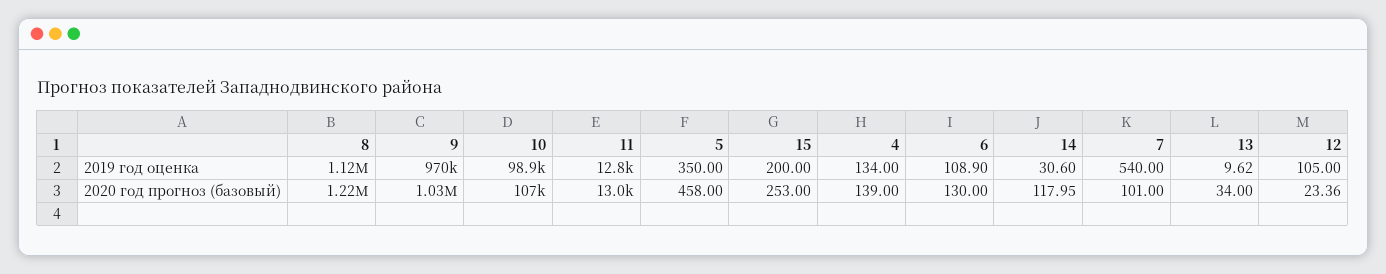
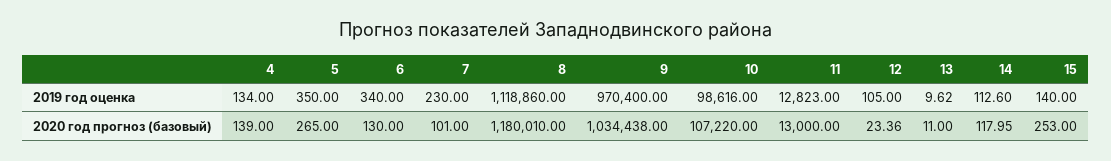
  {
    "8": {
      "2019 год оценка": 1118860,
-     "2020 год прогноз (базовый)": 1220000
+     "2020 год прогноз (базовый)": 1180010
    },
    "9": {
      "2019 год оценка": 970400,
      "2020 год прогноз (базовый)": 1034438
    },
    "10": {
-     "2019 год оценка": 98900,
+     "2019 год оценка": 98616,
      "2020 год прогноз (базовый)": 107220
    },
    "11": {
      "2019 год оценка": 12823,
      "2020 год прогноз (базовый)": 13000
    },
    "5": {
      "2019 год оценка": 350,
-     "2020 год прогноз (базовый)": 458
+     "2020 год прогноз (базовый)": 265
    },
    "15": {
-     "2019 год оценка": 200,
+     "2019 год оценка": 140,
      "2020 год прогноз (базовый)": 253
    },
    "4": {
      "2019 год оценка": 134,
      "2020 год прогноз (базовый)": 139
    },
    "6": {
-     "2019 год оценка": 108.9,
+     "2019 год оценка": 340,
      "2020 год прогноз (базовый)": 130
    },
    "14": {
-     "2019 год оценка": 30.6,
+     "2019 год оценка": 112.6,
      "2020 год прогноз (базовый)": 117.95
    },
    "7": {
-     "2019 год оценка": 540,
+     "2019 год оценка": 230,
      "2020 год прогноз (базовый)": 101
    },
    "13": {
      "2019 год оценка": 9.62,
-     "2020 год прогноз (базовый)": 34
+     "2020 год прогноз (базовый)": 11
    },
    "12": {
      "2019 год оценка": 105,
      "2020 год прогноз (базовый)": 23.36
    }
  }

